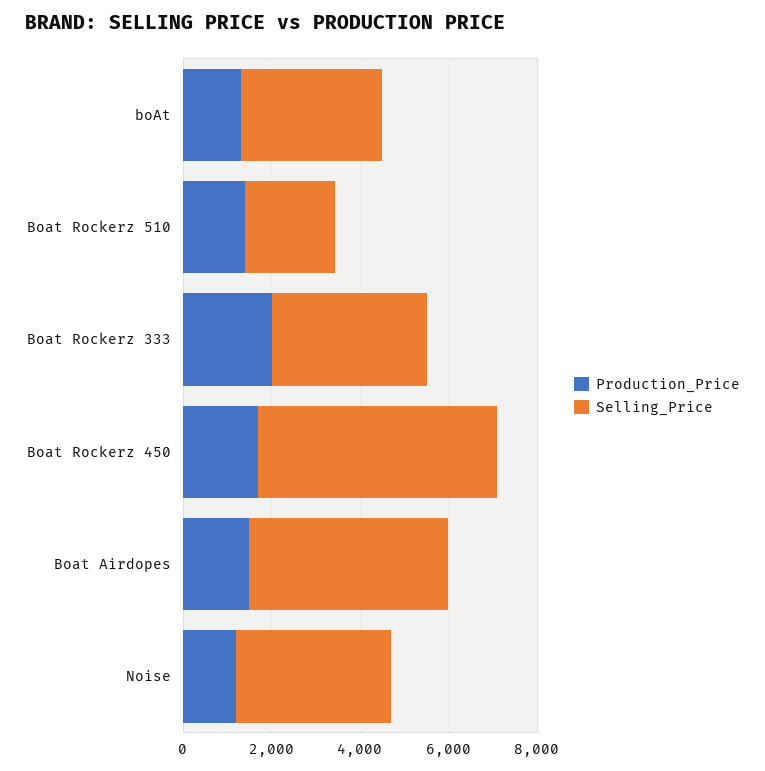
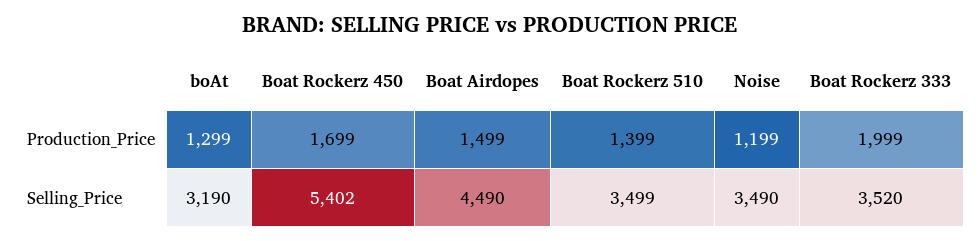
  {
    "Production_Price": {
      "boAt": 1299,
      "Boat Rockerz 510": 1399,
      "Boat Rockerz 333": 1999,
      "Boat Rockerz 450": 1699,
      "Boat Airdopes": 1499,
      "Noise": 1199
    },
    "Selling_Price": {
      "boAt": 3190,
-     "Boat Rockerz 510": 2000,
+     "Boat Rockerz 510": 3499,
      "Boat Rockerz 333": 3520,
      "Boat Rockerz 450": 5402,
      "Boat Airdopes": 4490,
      "Noise": 3490
    }
  }

